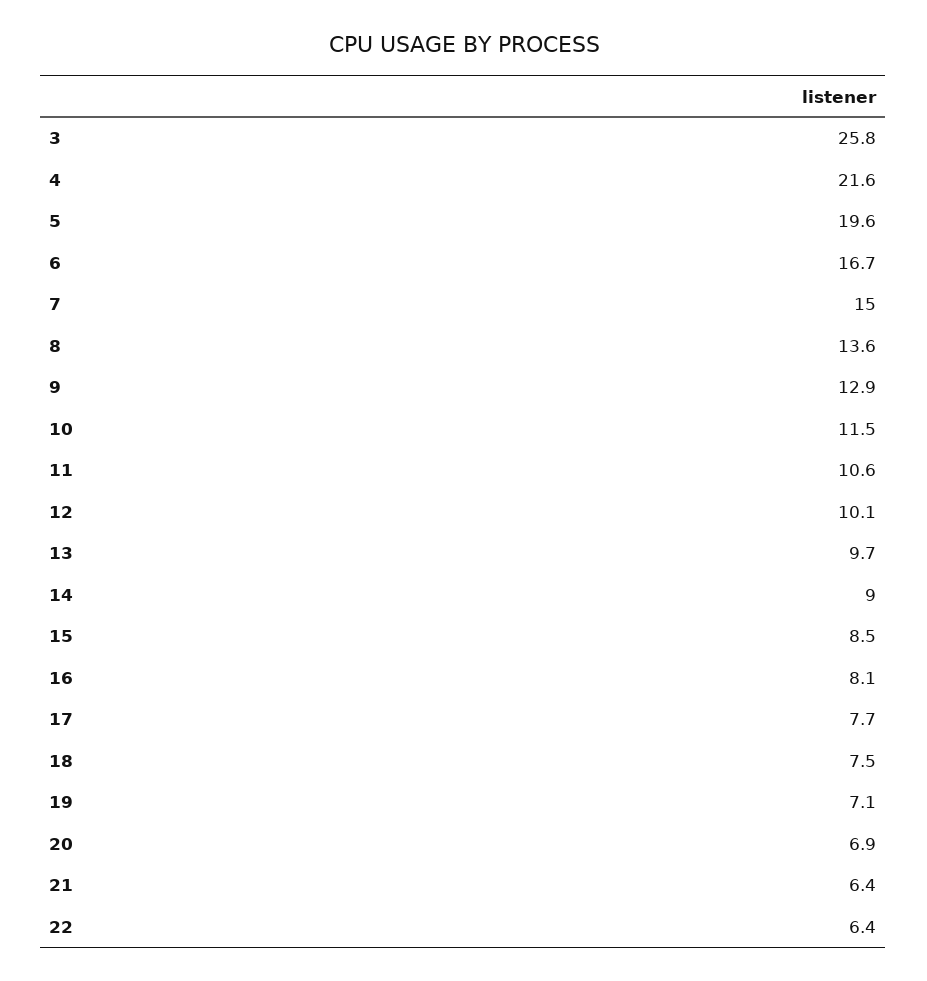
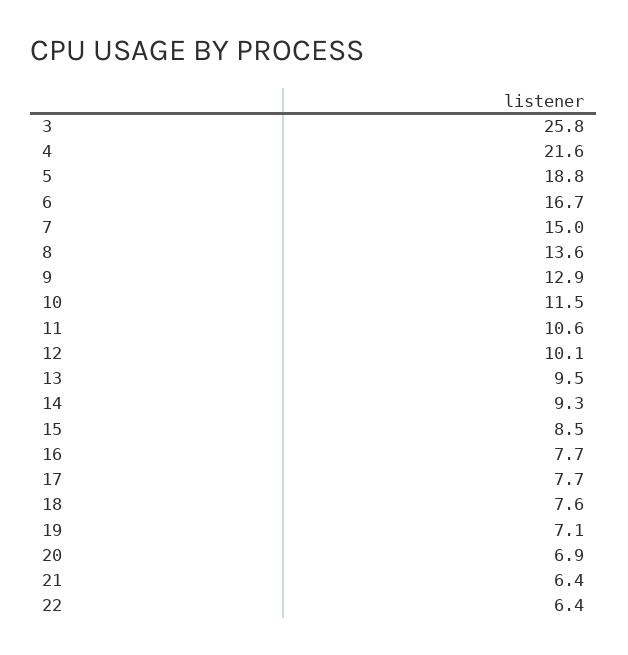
  {
    "3": 25.8,
    "4": 21.6,
-   "5": 19.6,
+   "5": 18.8,
    "6": 16.7,
    "7": 15,
    "8": 13.6,
    "9": 12.9,
    "10": 11.5,
    "11": 10.6,
    "12": 10.1,
-   "13": 9.7,
+   "13": 9.5,
-   "14": 9,
+   "14": 9.3,
    "15": 8.5,
-   "16": 8.1,
+   "16": 7.7,
    "17": 7.7,
-   "18": 7.5,
+   "18": 7.6,
    "19": 7.1,
    "20": 6.9,
    "21": 6.4,
    "22": 6.4
  }

